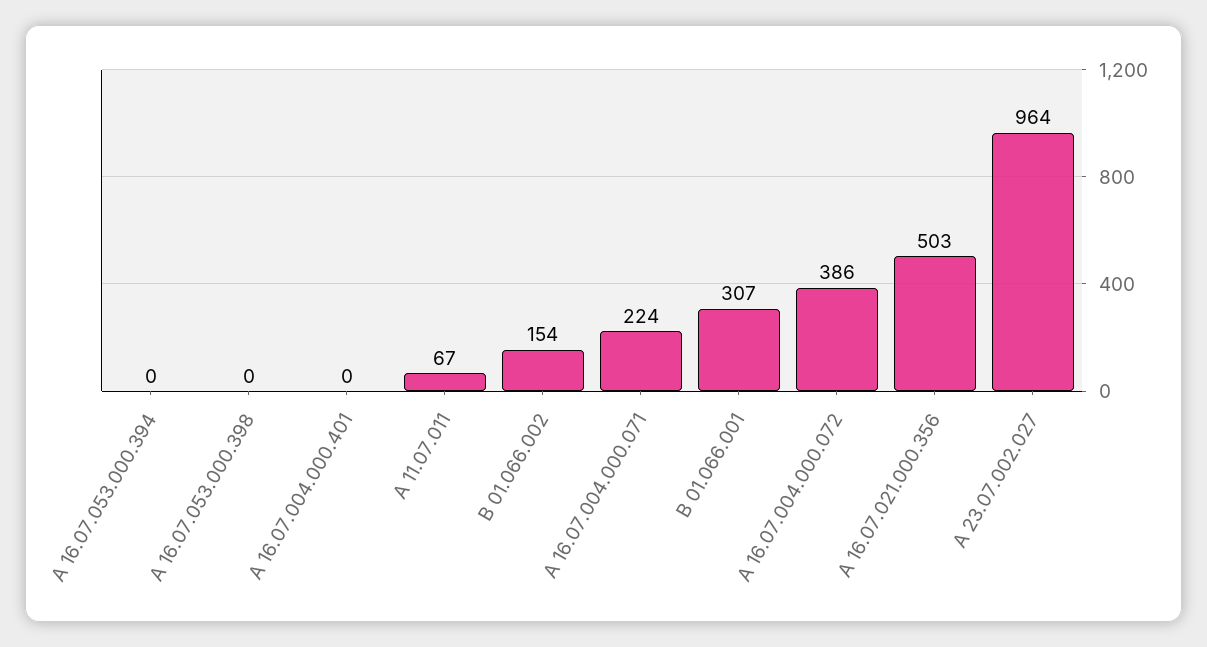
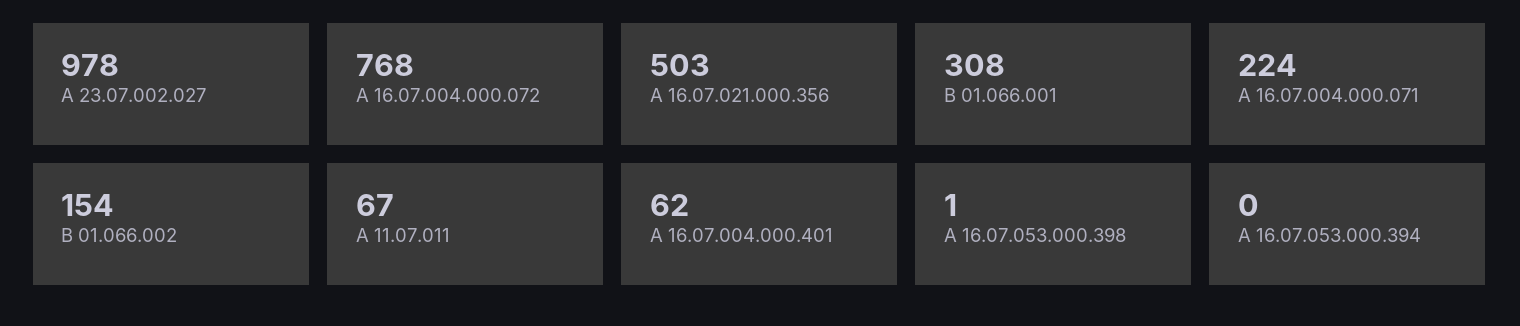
  {
    "А 16.07.053.000.394": 0,
-   "А 16.07.053.000.398": 0,
+   "А 16.07.053.000.398": 1,
-   "А 16.07.004.000.401": 0,
+   "А 16.07.004.000.401": 62,
    "А 11.07.011": 67,
    "В 01.066.002": 154,
    "А 16.07.004.000.071": 224,
-   "В 01.066.001": 307,
+   "В 01.066.001": 308,
-   "А 16.07.004.000.072": 386,
+   "А 16.07.004.000.072": 768,
    "А 16.07.021.000.356": 503,
-   "А 23.07.002.027": 964
+   "А 23.07.002.027": 978
  }

